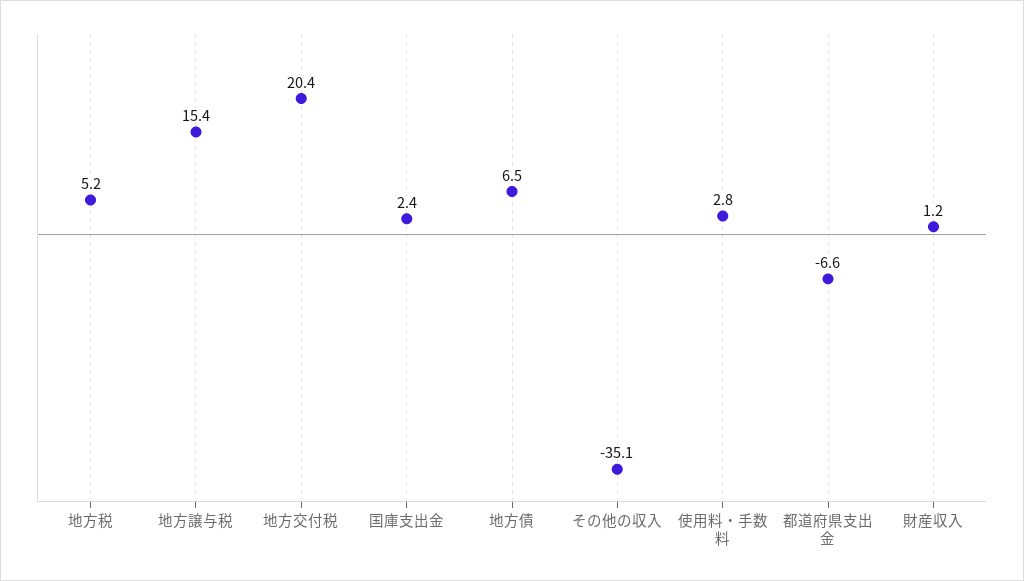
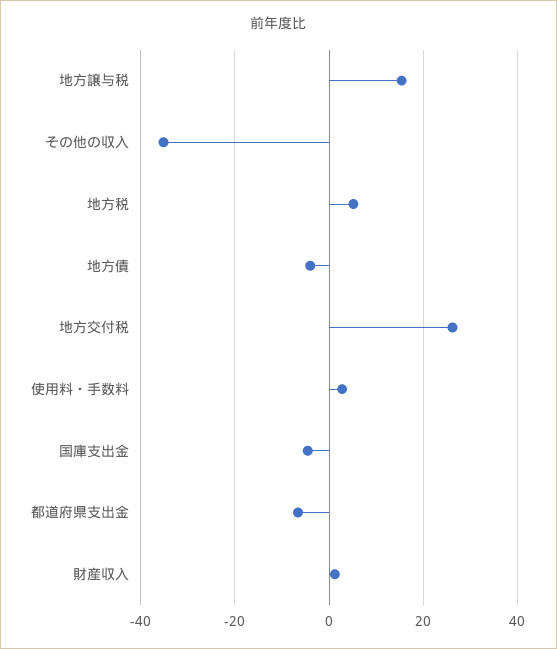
  {
    "地方税": 5.2,
    "地方譲与税": 15.4,
-   "地方交付税": 20.4,
+   "地方交付税": 26,
-   "国庫支出金": 2.4,
+   "国庫支出金": -4,
-   "地方債": 6.5,
+   "地方債": -4,
    "その他の収入": -35.1,
    "使用料・手数料": 2.8,
    "都道府県支出金": -6.6,
    "財産収入": 1.2
  }

